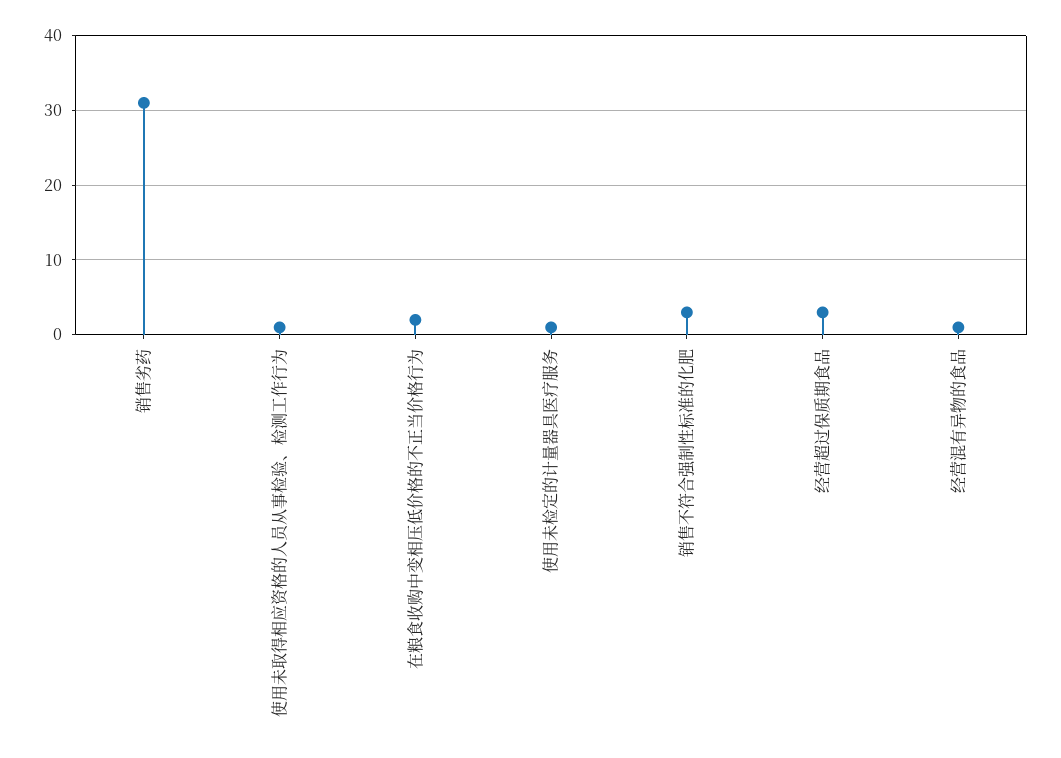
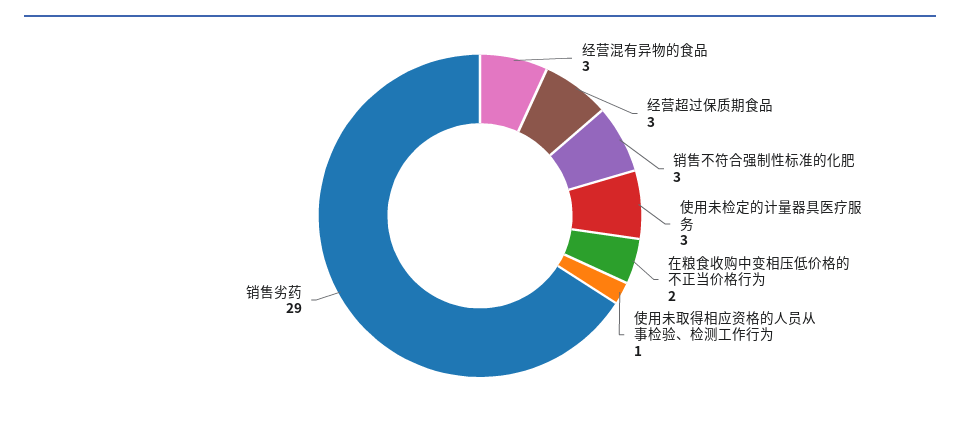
  {
-   "销售劣药": 31,
+   "销售劣药": 29,
    "使用未取得相应资格的人员从事检验、检测工作行为": 1,
    "在粮食收购中变相压低价格的不正当价格行为": 2,
-   "使用未检定的计量器具医疗服务": 1,
+   "使用未检定的计量器具医疗服务": 3,
    "销售不符合强制性标准的化肥": 3,
    "经营超过保质期食品": 3,
-   "经营混有异物的食品": 1
+   "经营混有异物的食品": 3
  }

